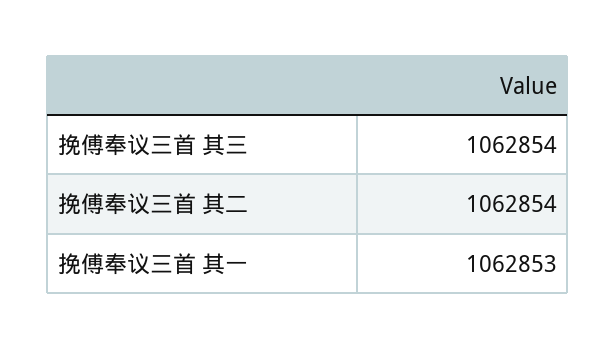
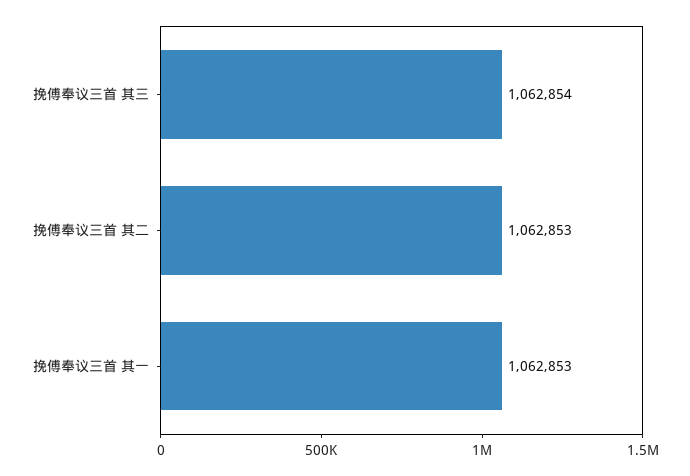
  {
    "挽傅奉议三首 其三": 1062854,
-   "挽傅奉议三首 其二": 1062854,
+   "挽傅奉议三首 其二": 1062853,
    "挽傅奉议三首 其一": 1062853
  }

